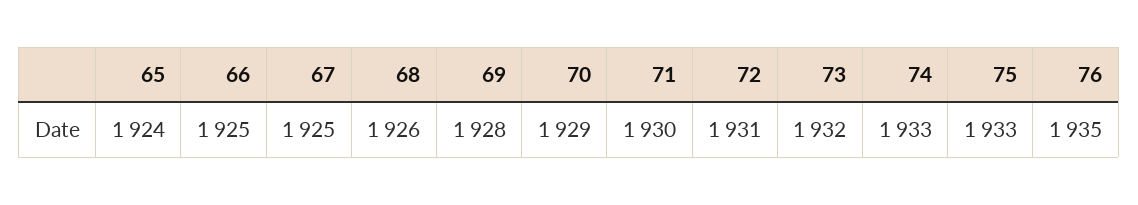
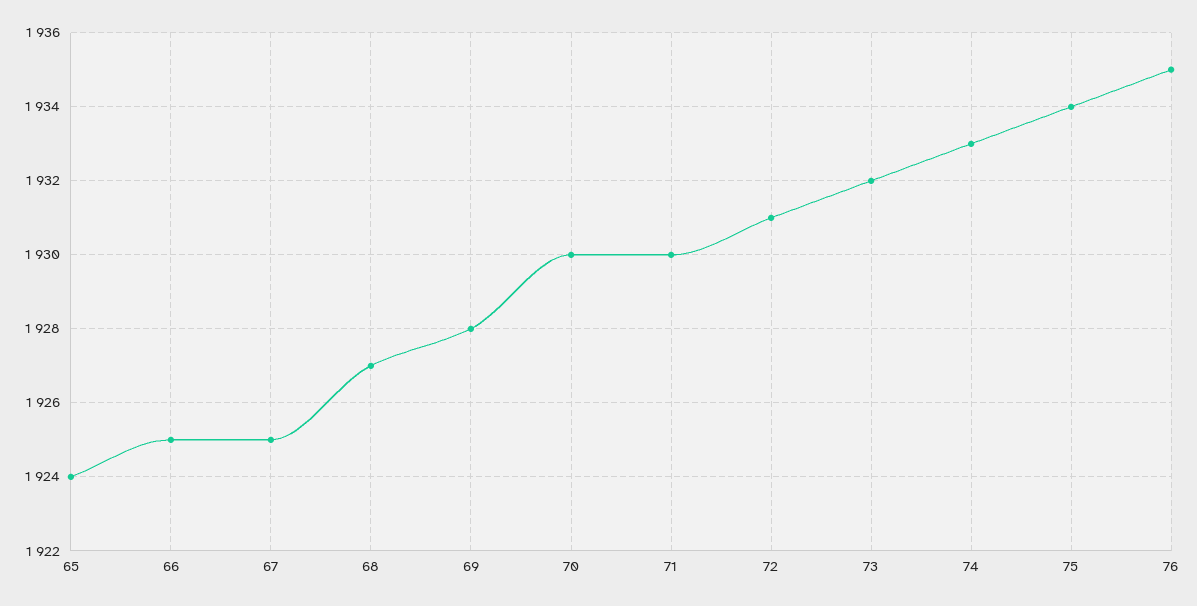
  {
    "65": 1924,
    "66": 1925,
    "67": 1925,
-   "68": 1926,
+   "68": 1927,
    "69": 1928,
-   "70": 1929,
+   "70": 1930,
    "71": 1930,
    "72": 1931,
    "73": 1932,
    "74": 1933,
-   "75": 1933,
+   "75": 1934,
    "76": 1935
  }

